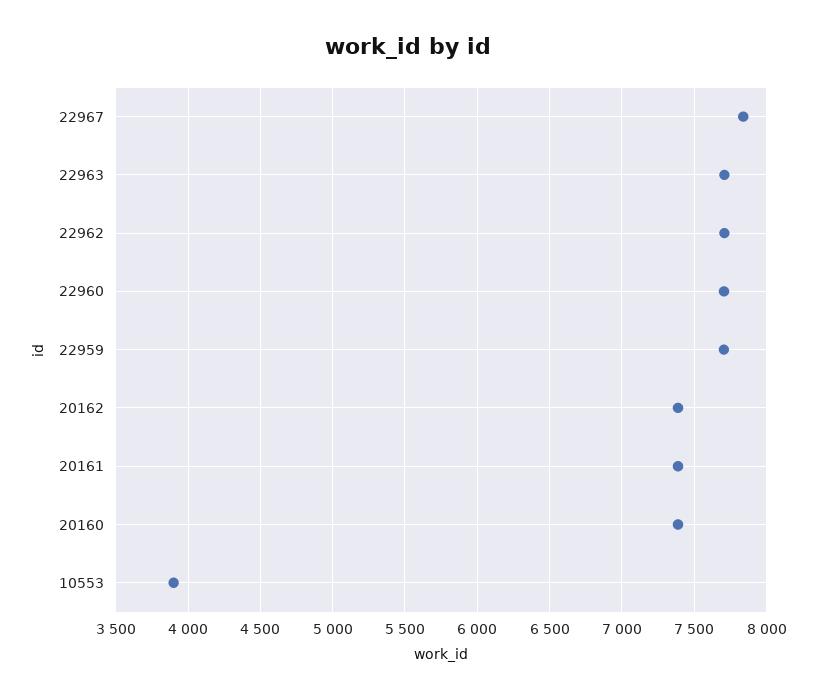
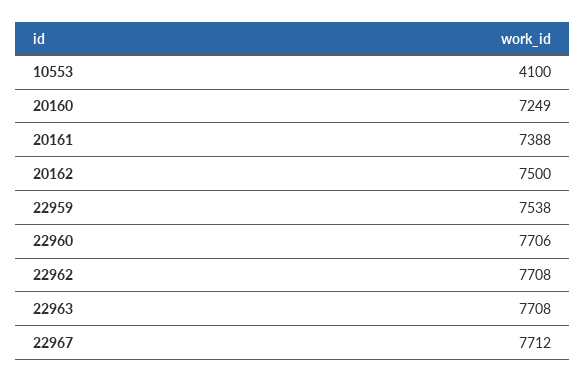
  {
-   "22967": 7850,
+   "22967": 7712,
    "22963": 7708,
    "22962": 7708,
    "22960": 7706,
-   "22959": 7700,
+   "22959": 7538,
-   "20162": 7400,
+   "20162": 7500,
    "20161": 7388,
-   "20160": 7400,
+   "20160": 7249,
-   "10553": 3900
+   "10553": 4100
  }

